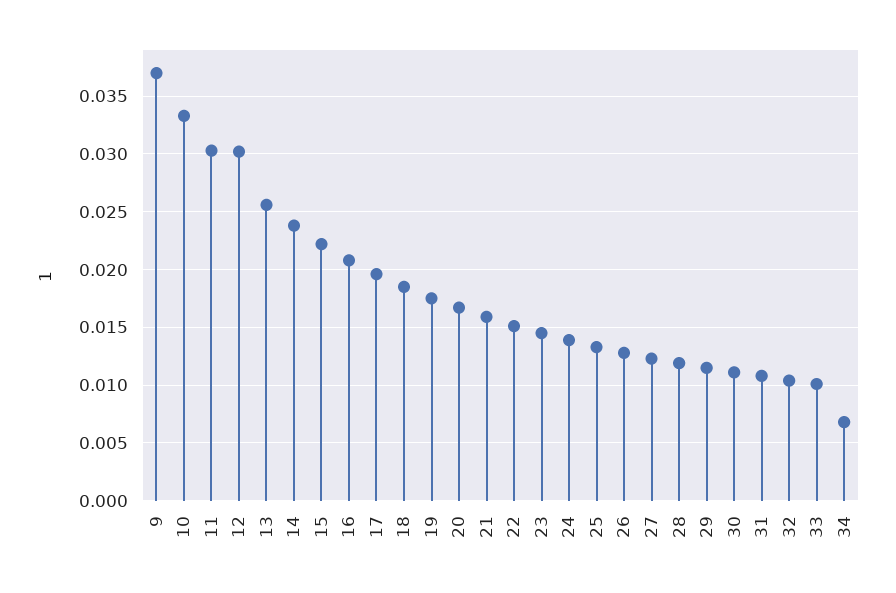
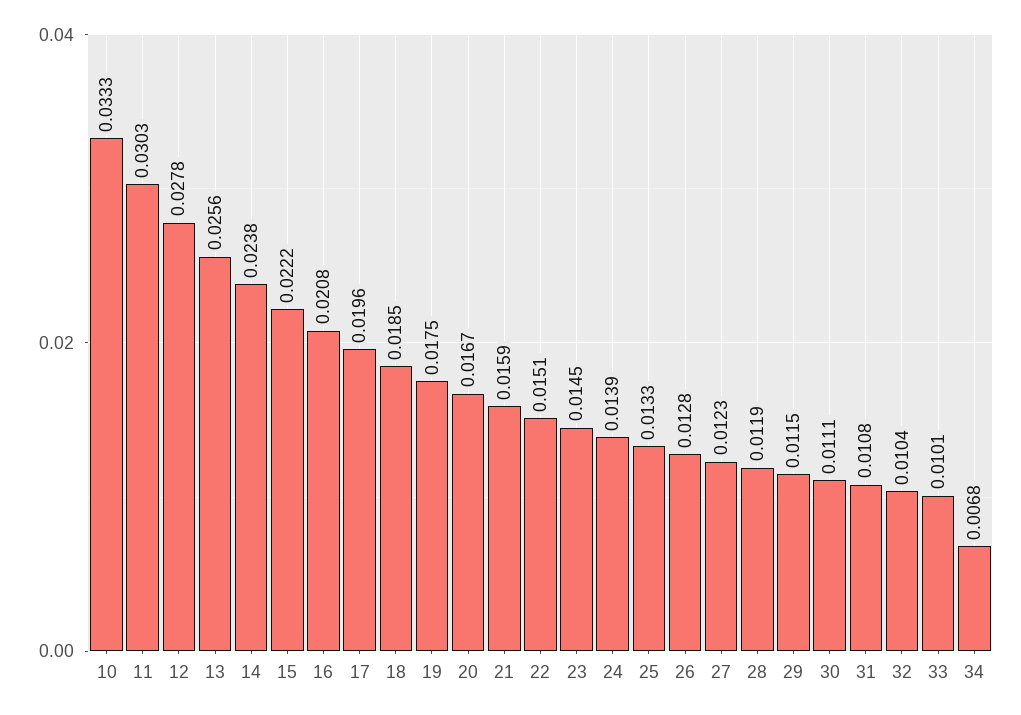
  {
-   "9": 0.037,
    "10": 0.0333,
    "11": 0.0303,
-   "12": 0.03,
+   "12": 0.0278,
    "13": 0.0256,
    "14": 0.0238,
    "15": 0.0222,
    "16": 0.0208,
    "17": 0.0196,
    "18": 0.0185,
    "19": 0.0175,
    "20": 0.0167,
    "21": 0.0159,
    "22": 0.0151,
    "23": 0.0145,
    "24": 0.0139,
    "25": 0.0133,
    "26": 0.0128,
    "27": 0.0123,
    "28": 0.0119,
    "29": 0.0115,
    "30": 0.0111,
    "31": 0.0108,
    "32": 0.0104,
    "33": 0.0101,
    "34": 0.0068
  }

